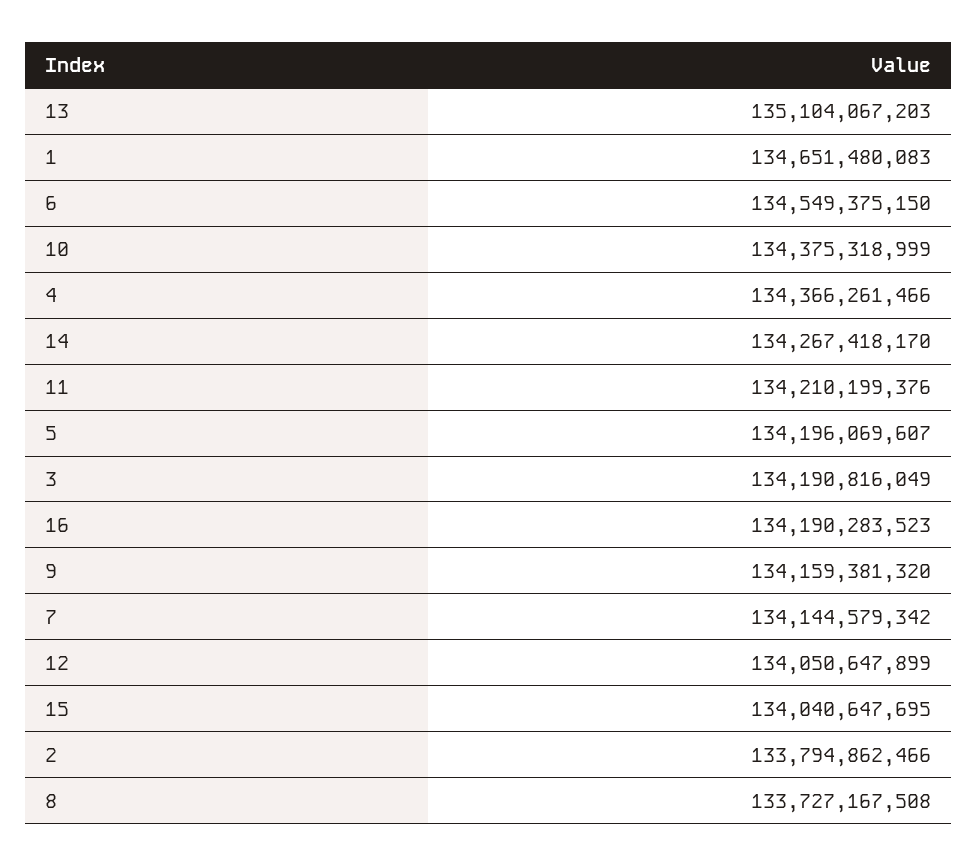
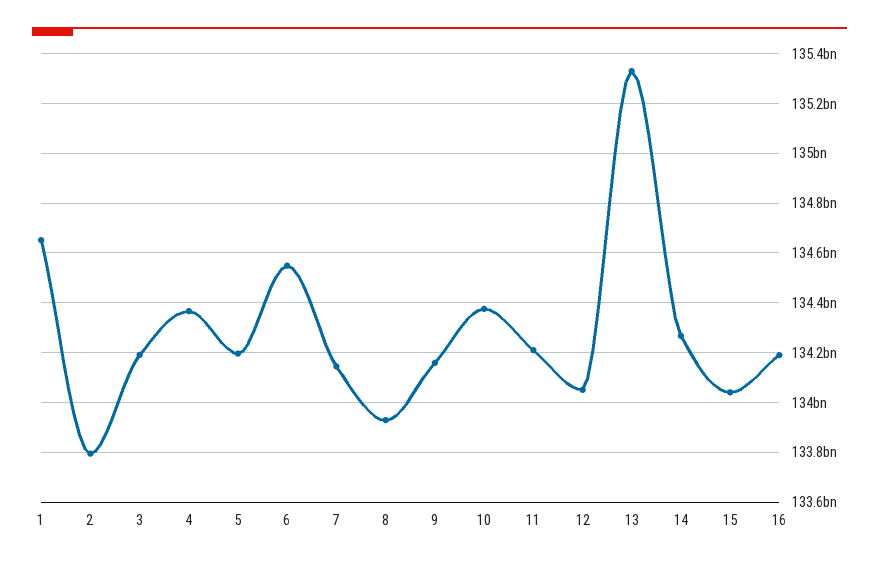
  {
-   "13": 135104067203,
+   "13": 135325000000,
    "1": 134651480083,
    "6": 134549375150,
    "10": 134375318999,
    "4": 134366261466,
    "14": 134267418170,
    "11": 134210199376,
    "5": 134196069607,
    "3": 134190816049,
    "16": 134190283523,
    "9": 134159381320,
    "7": 134144579342,
    "12": 134050647899,
    "15": 134040647695,
    "2": 133794862466,
-   "8": 133727167508
+   "8": 133925000000
  }

